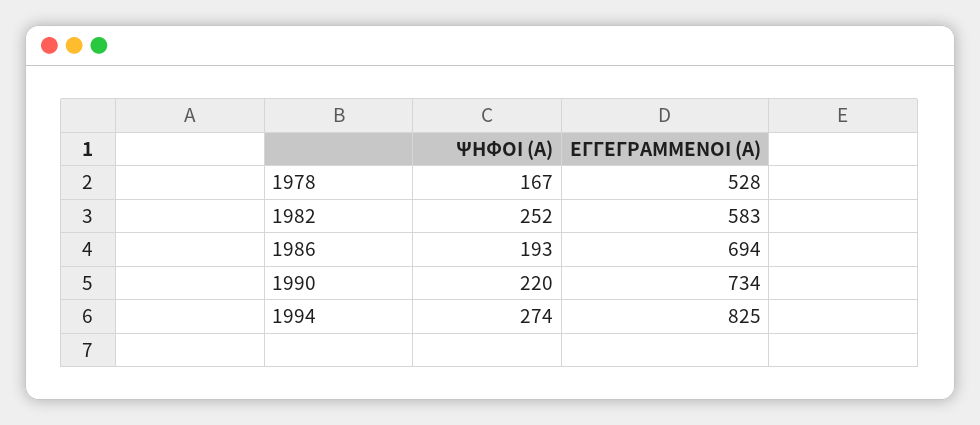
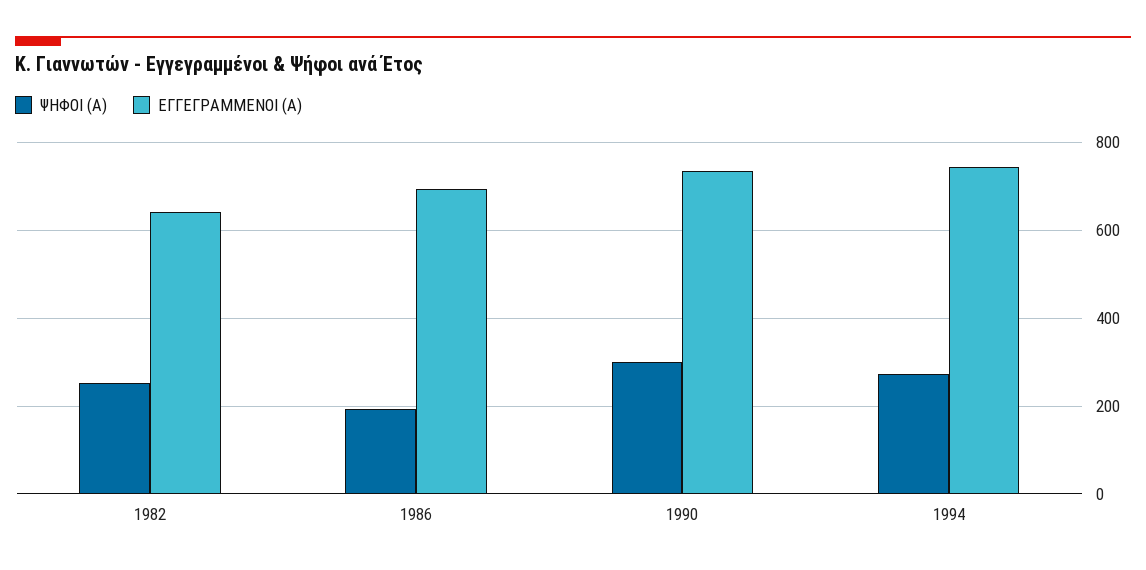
  {
    "ΨΗΦΟΙ (Α)": {
-     "1978": 167,
      "1982": 252,
      "1986": 193,
-     "1990": 220,
+     "1990": 300,
      "1994": 274
    },
    "ΕΓΓΕΓΡΑΜΜΕΝΟΙ (Α)": {
-     "1978": 528,
-     "1982": 583,
+     "1982": 640,
      "1986": 694,
      "1990": 734,
-     "1994": 825
+     "1994": 740
    }
  }

